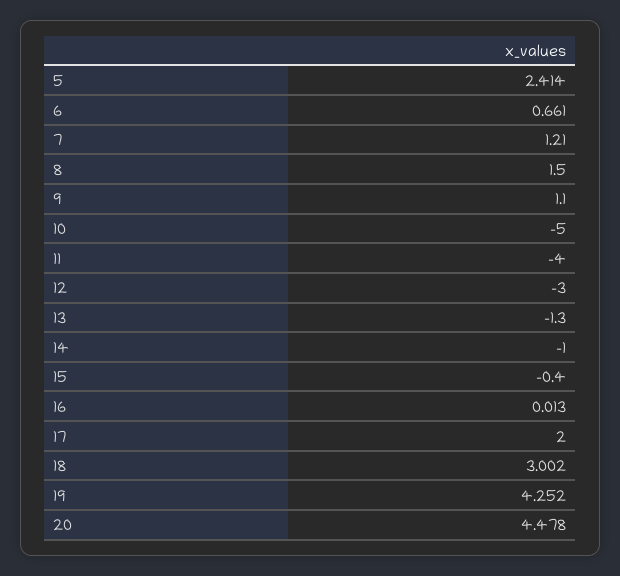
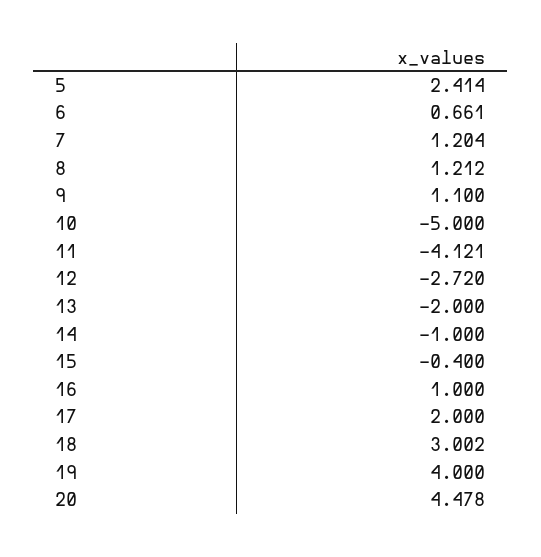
  {
    "5": 2.414,
    "6": 0.661,
-   "7": 1.21,
+   "7": 1.204,
-   "8": 1.5,
+   "8": 1.212,
    "9": 1.1,
    "10": -5,
-   "11": -4,
+   "11": -4.121,
-   "12": -3,
+   "12": -2.72,
-   "13": -1.3,
+   "13": -2,
    "14": -1,
    "15": -0.4,
-   "16": 0.013,
+   "16": 1,
    "17": 2,
    "18": 3.002,
-   "19": 4.252,
+   "19": 4,
    "20": 4.478
  }

